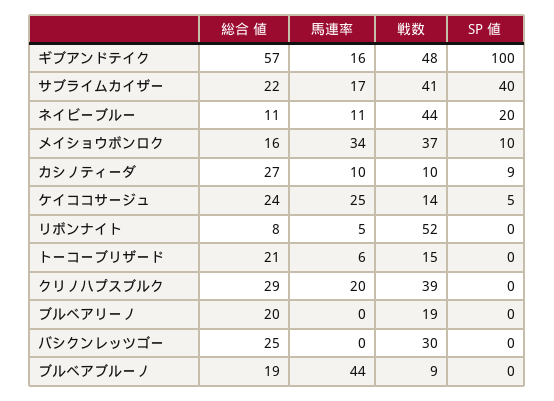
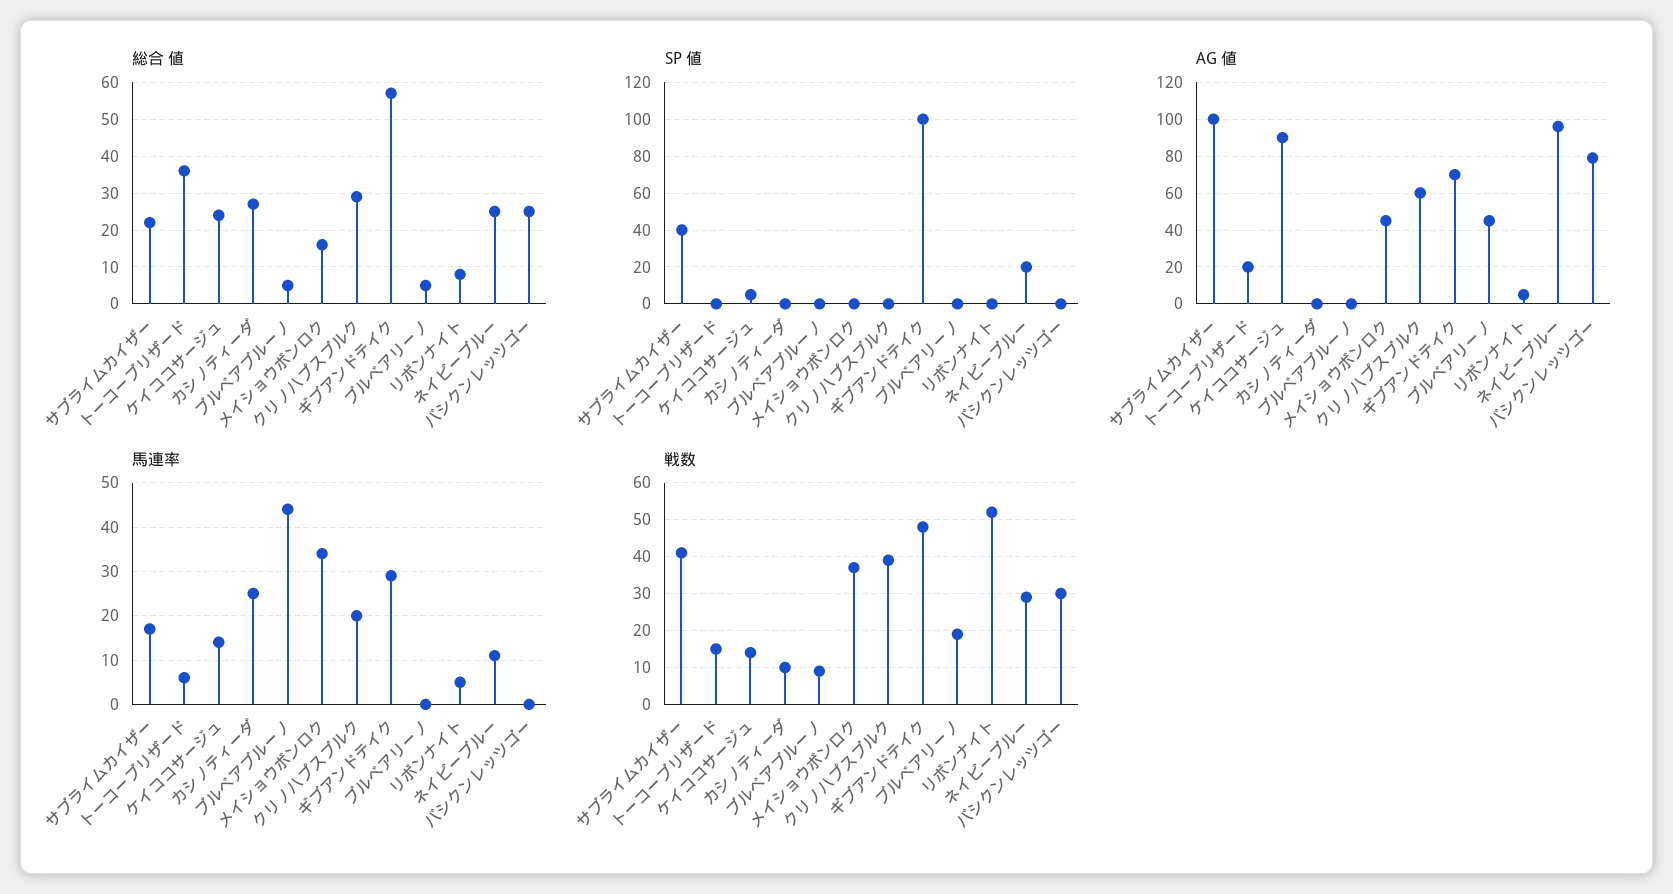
  {
    "総合 値": {
      "ギブアンドテイク": 57,
      "サブライムカイザー": 22,
-     "ネイビーブルー": 11,
+     "ネイビーブルー": 25,
      "メイショウボンロク": 16,
      "カシノティーダ": 27,
      "ケイココサージュ": 24,
      "リボンナイト": 8,
-     "トーコーブリザード": 21,
+     "トーコーブリザード": 35,
      "クリノハプスブルク": 29,
-     "ブルベアリーノ": 20,
+     "ブルベアリーノ": 5,
      "バシクンレッツゴー": 25,
-     "ブルベアブルーノ": 19
+     "ブルベアブルーノ": 5
    },
    "馬連率": {
-     "ギブアンドテイク": 16,
+     "ギブアンドテイク": 30,
      "サブライムカイザー": 17,
      "ネイビーブルー": 11,
      "メイショウボンロク": 34,
-     "カシノティーダ": 10,
+     "カシノティーダ": 25,
-     "ケイココサージュ": 25,
+     "ケイココサージュ": 15,
      "リボンナイト": 5,
      "トーコーブリザード": 6,
      "クリノハプスブルク": 20,
      "ブルベアリーノ": 0,
      "バシクンレッツゴー": 0,
      "ブルベアブルーノ": 44
    },
    "戦数": {
      "ギブアンドテイク": 48,
      "サブライムカイザー": 41,
-     "ネイビーブルー": 44,
+     "ネイビーブルー": 30,
      "メイショウボンロク": 37,
      "カシノティーダ": 10,
      "ケイココサージュ": 14,
      "リボンナイト": 52,
      "トーコーブリザード": 15,
      "クリノハプスブルク": 39,
      "ブルベアリーノ": 19,
      "バシクンレッツゴー": 30,
      "ブルベアブルーノ": 9
    },
    "SP 値": {
      "ギブアンドテイク": 100,
      "サブライムカイザー": 40,
      "ネイビーブルー": 20,
-     "メイショウボンロク": 10,
+     "メイショウボンロク": 0,
-     "カシノティーダ": 9,
+     "カシノティーダ": 0,
      "ケイココサージュ": 5,
      "リボンナイト": 0,
      "トーコーブリザード": 0,
      "クリノハプスブルク": 0,
      "ブルベアリーノ": 0,
      "バシクンレッツゴー": 0,
      "ブルベアブルーノ": 0
-   }
+   },
+   "AG 値": {
+     "サブライムカイザー": 100,
+     "トーコーブリザード": 20,
+     "ケイココサージュ": 90,
+     "カシノティーダ": 0,
+     "ブルベアブルーノ": 0,
+     "メイショウボンロク": 45,
+     "クリノハプスブルク": 60,
+     "ギブアンドテイク": 70,
+     "ブルベアリーノ": 45,
+     "リボンナイト": 5,
+     "ネイビーブルー": 95,
+     "バシクンレッツゴー": 80
+   }
  }

